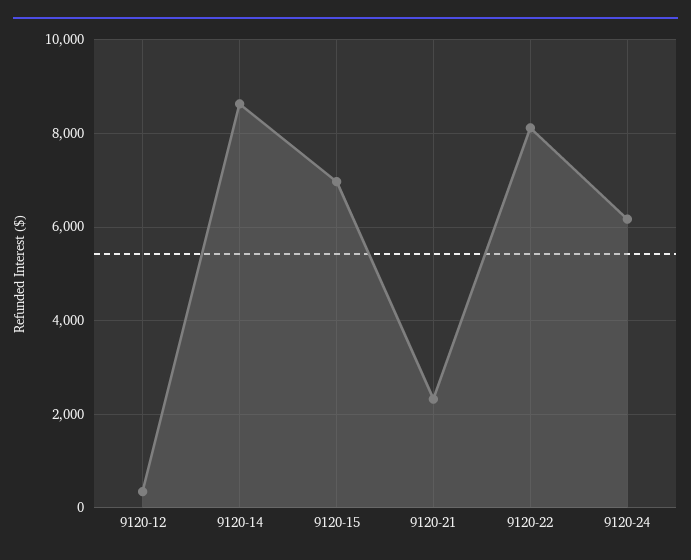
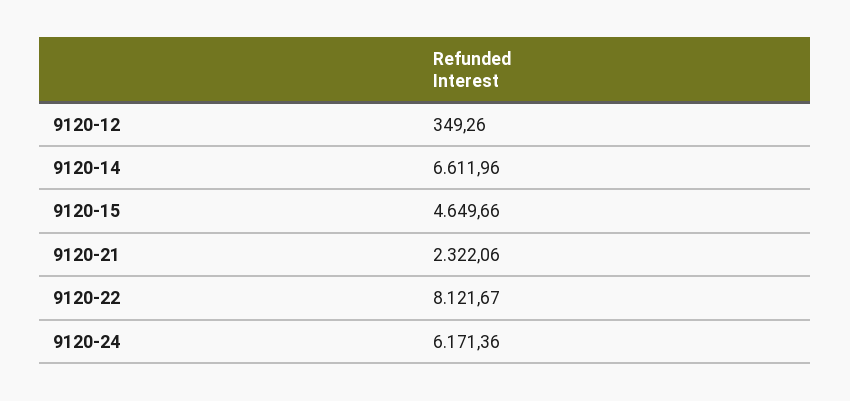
  {
    "9120-12": 349.26,
-   "9120-14": 8600,
+   "9120-14": 6611.96,
-   "9120-15": 7000,
+   "9120-15": 4649.66,
    "9120-21": 2322.06,
    "9120-22": 8121.67,
    "9120-24": 6171.36
  }

